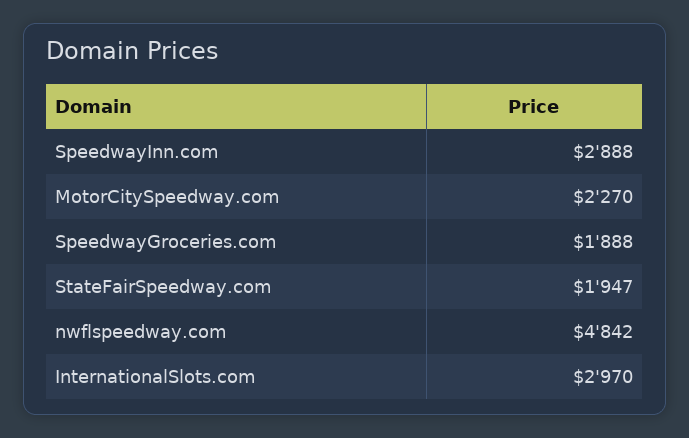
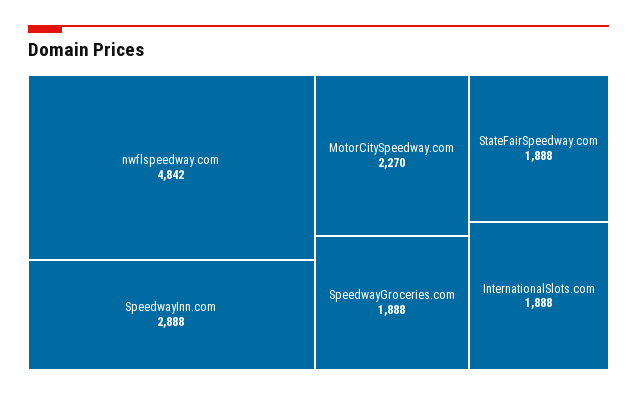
  {
    "SpeedwayInn.com": 2888,
    "MotorCitySpeedway.com": 2270,
    "SpeedwayGroceries.com": 1888,
-   "StateFairSpeedway.com": 1947,
+   "StateFairSpeedway.com": 1888,
    "nwflspeedway.com": 4842,
-   "InternationalSlots.com": 2970
+   "InternationalSlots.com": 1888
  }

